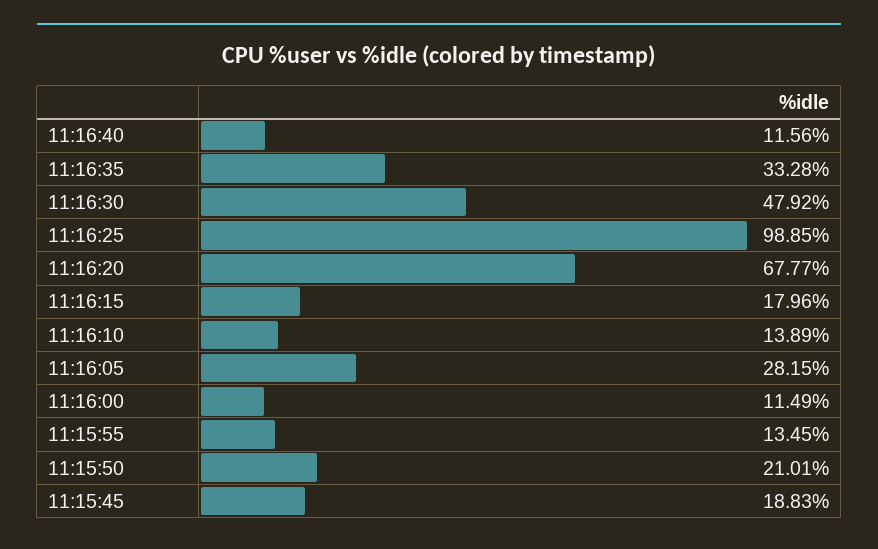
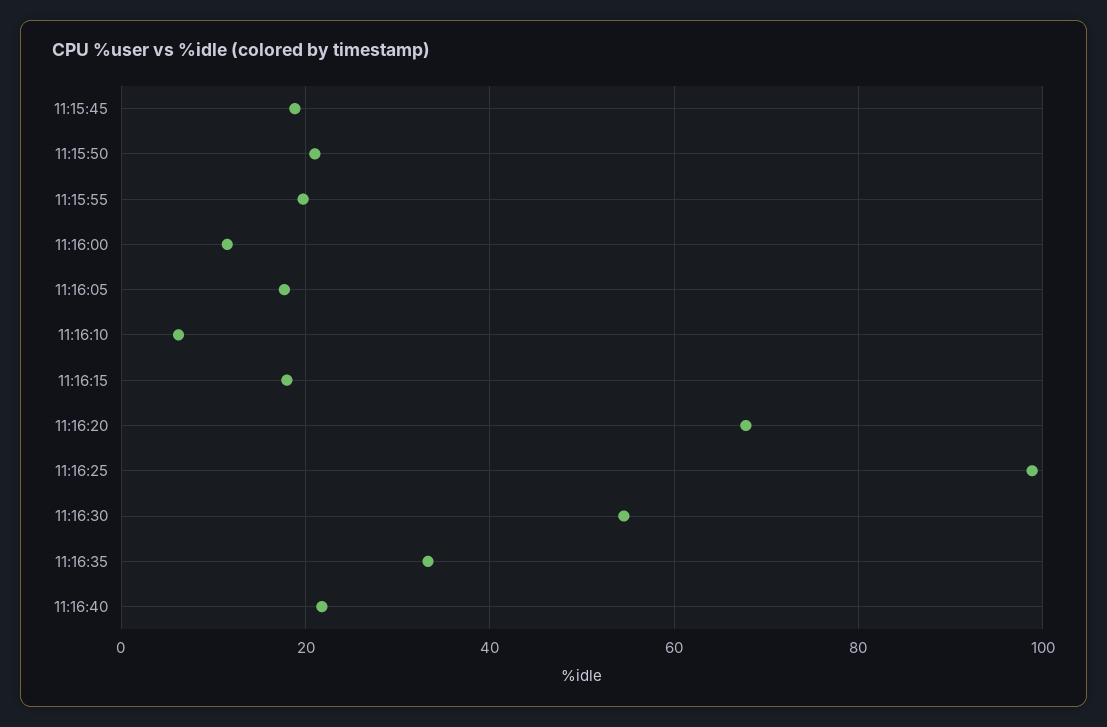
  {
-   "11:16:40": 11.56,
+   "11:16:40": 22,
    "11:16:35": 33.28,
-   "11:16:30": 47.92,
+   "11:16:30": 54,
    "11:16:25": 98.85,
    "11:16:20": 67.77,
    "11:16:15": 17.96,
-   "11:16:10": 13.89,
+   "11:16:10": 6,
-   "11:16:05": 28.15,
+   "11:16:05": 18,
    "11:16:00": 11.49,
-   "11:15:55": 13.45,
+   "11:15:55": 20,
    "11:15:50": 21.01,
    "11:15:45": 18.83
  }

